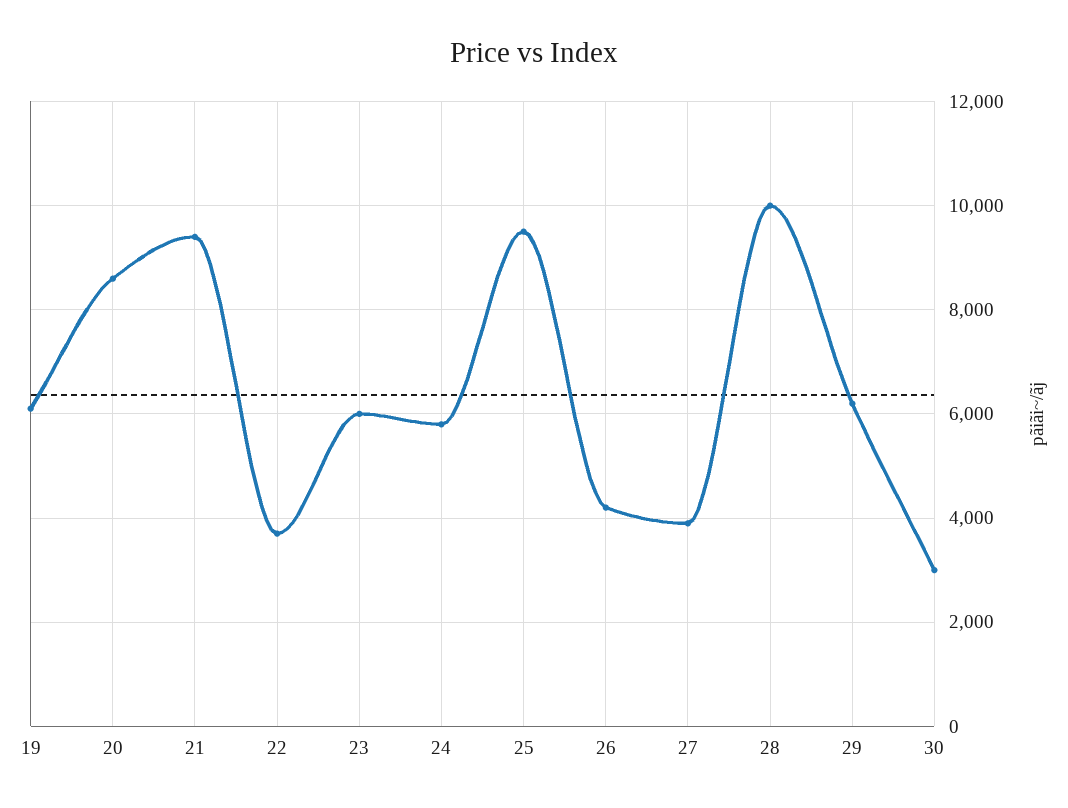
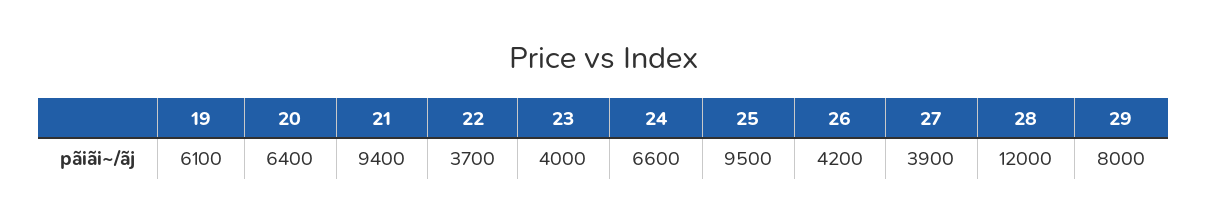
  {
    "19": 6100,
-   "20": 8600,
+   "20": 6400,
    "21": 9400,
    "22": 3700,
-   "23": 6000,
+   "23": 4000,
-   "24": 5800,
+   "24": 6600,
    "25": 9500,
    "26": 4200,
    "27": 3900,
-   "28": 10000,
+   "28": 12000,
-   "29": 6200,
+   "29": 8000
-   "30": 3000
  }

